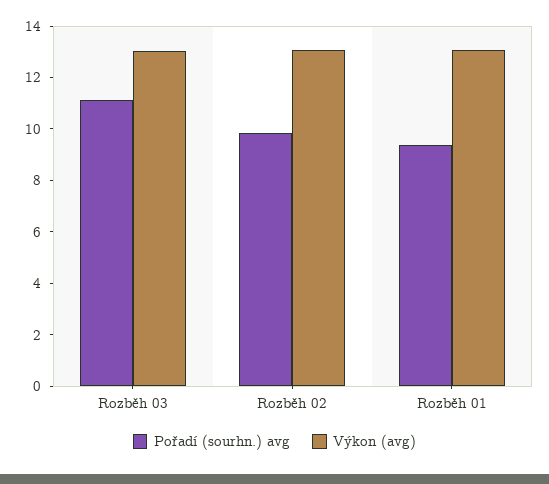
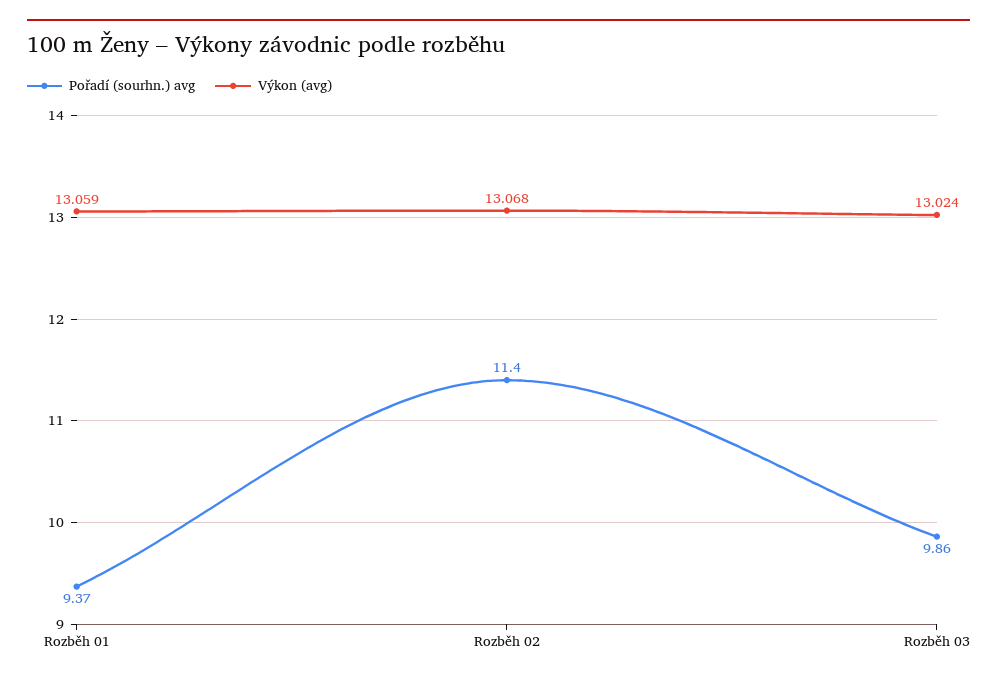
  {
    "Pořadí (sourhn.) avg": {
-     "Rozběh 03": 11,
+     "Rozběh 03": 9.86,
-     "Rozběh 02": 10,
+     "Rozběh 02": 11.4,
      "Rozběh 01": 9.37
    },
    "Výkon (avg)": {
      "Rozběh 03": 13.024,
      "Rozběh 02": 13.068,
      "Rozběh 01": 13.059
    }
  }

